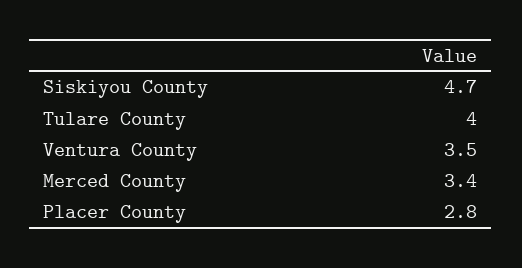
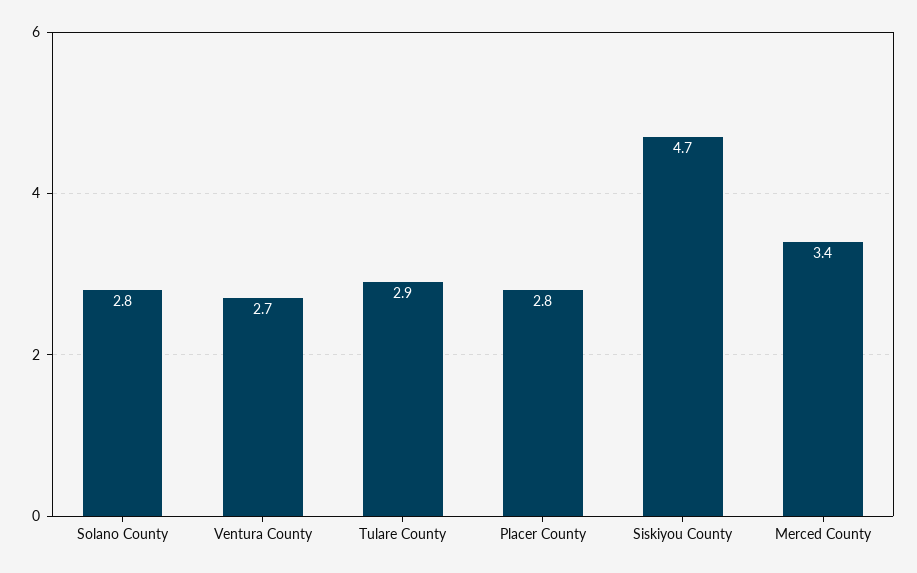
  {
    "Siskiyou County": 4.7,
-   "Tulare County": 4,
+   "Tulare County": 2.9,
-   "Ventura County": 3.5,
+   "Ventura County": 2.7,
    "Merced County": 3.4,
-   "Placer County": 2.8
+   "Placer County": 2.8,
+   "Solano County": 2.8
  }

